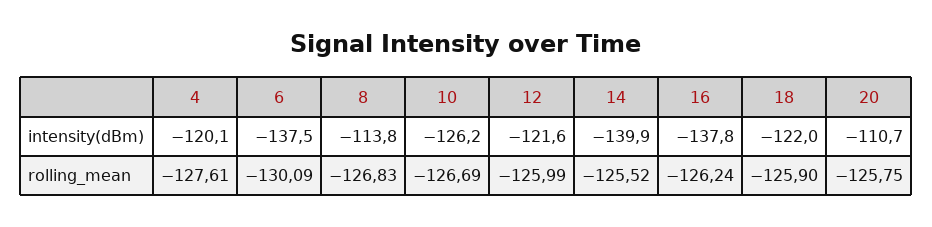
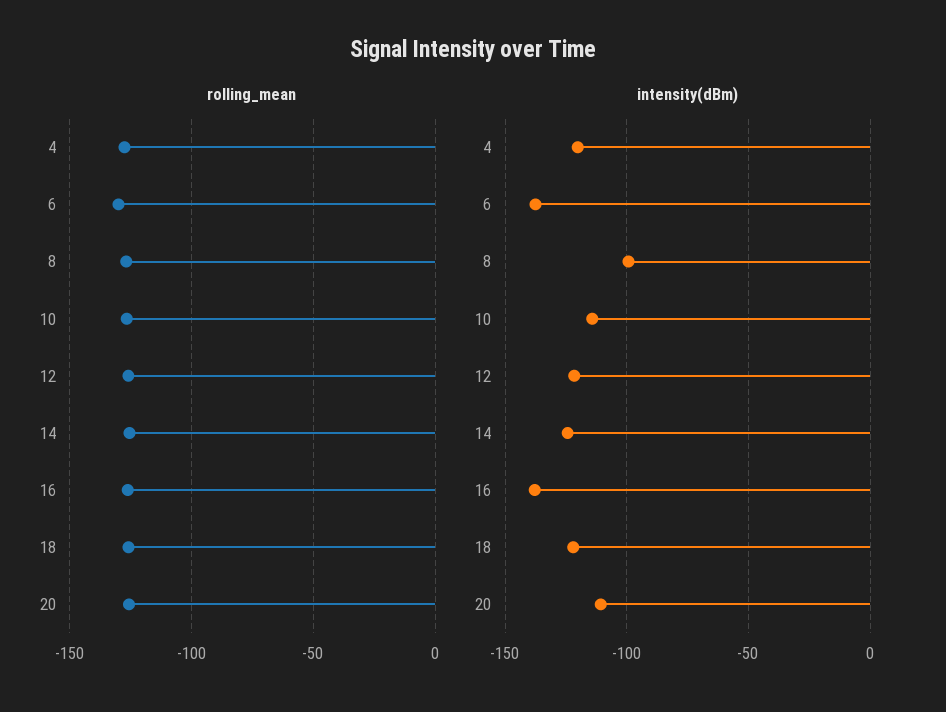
  {
    "intensity(dBm)": {
      "4": -120.1,
      "6": -137.5,
-     "8": -113.8,
+     "8": -100,
-     "10": -126.2,
+     "10": -115,
      "12": -121.6,
-     "14": -139.9,
+     "14": -125,
      "16": -137.8,
      "18": -122,
      "20": -110.7
    },
    "rolling_mean": {
      "4": -127.61,
      "6": -130.09,
      "8": -126.83,
      "10": -126.69,
      "12": -125.99,
      "14": -125.52,
      "16": -126.24,
      "18": -125.9,
      "20": -125.75
    }
  }

